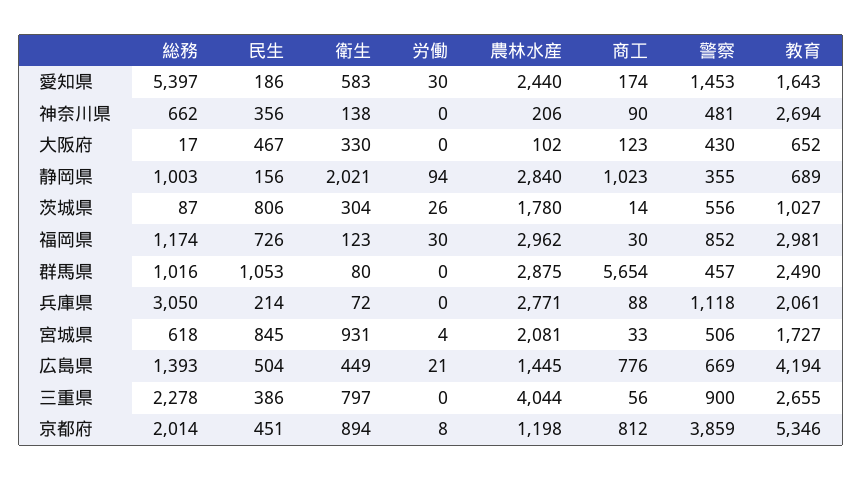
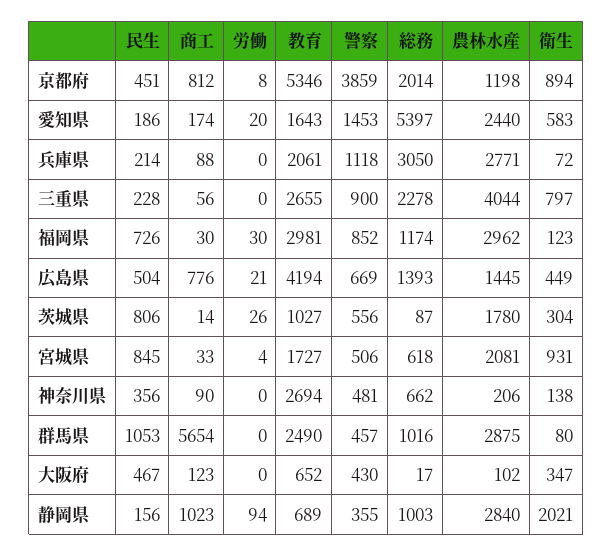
  {
    "総務": {
      "愛知県": 5397,
      "神奈川県": 662,
      "大阪府": 17,
      "静岡県": 1003,
      "茨城県": 87,
      "福岡県": 1174,
      "群馬県": 1016,
      "兵庫県": 3050,
      "宮城県": 618,
      "広島県": 1393,
      "三重県": 2278,
      "京都府": 2014
    },
    "民生": {
      "愛知県": 186,
      "神奈川県": 356,
      "大阪府": 467,
      "静岡県": 156,
      "茨城県": 806,
      "福岡県": 726,
      "群馬県": 1053,
      "兵庫県": 214,
      "宮城県": 845,
      "広島県": 504,
-     "三重県": 386,
+     "三重県": 228,
      "京都府": 451
    },
    "衛生": {
      "愛知県": 583,
      "神奈川県": 138,
-     "大阪府": 330,
+     "大阪府": 347,
      "静岡県": 2021,
      "茨城県": 304,
      "福岡県": 123,
      "群馬県": 80,
      "兵庫県": 72,
      "宮城県": 931,
      "広島県": 449,
      "三重県": 797,
      "京都府": 894
    },
    "労働": {
-     "愛知県": 30,
+     "愛知県": 20,
      "神奈川県": 0,
      "大阪府": 0,
      "静岡県": 94,
      "茨城県": 26,
      "福岡県": 30,
      "群馬県": 0,
      "兵庫県": 0,
      "宮城県": 4,
      "広島県": 21,
      "三重県": 0,
      "京都府": 8
    },
    "農林水産": {
      "愛知県": 2440,
      "神奈川県": 206,
      "大阪府": 102,
      "静岡県": 2840,
      "茨城県": 1780,
      "福岡県": 2962,
      "群馬県": 2875,
      "兵庫県": 2771,
      "宮城県": 2081,
      "広島県": 1445,
      "三重県": 4044,
      "京都府": 1198
    },
    "商工": {
      "愛知県": 174,
      "神奈川県": 90,
      "大阪府": 123,
      "静岡県": 1023,
      "茨城県": 14,
      "福岡県": 30,
      "群馬県": 5654,
      "兵庫県": 88,
      "宮城県": 33,
      "広島県": 776,
      "三重県": 56,
      "京都府": 812
    },
    "警察": {
      "愛知県": 1453,
      "神奈川県": 481,
      "大阪府": 430,
      "静岡県": 355,
      "茨城県": 556,
      "福岡県": 852,
      "群馬県": 457,
      "兵庫県": 1118,
      "宮城県": 506,
      "広島県": 669,
      "三重県": 900,
      "京都府": 3859
    },
    "教育": {
      "愛知県": 1643,
      "神奈川県": 2694,
      "大阪府": 652,
      "静岡県": 689,
      "茨城県": 1027,
      "福岡県": 2981,
      "群馬県": 2490,
      "兵庫県": 2061,
      "宮城県": 1727,
      "広島県": 4194,
      "三重県": 2655,
      "京都府": 5346
    }
  }

